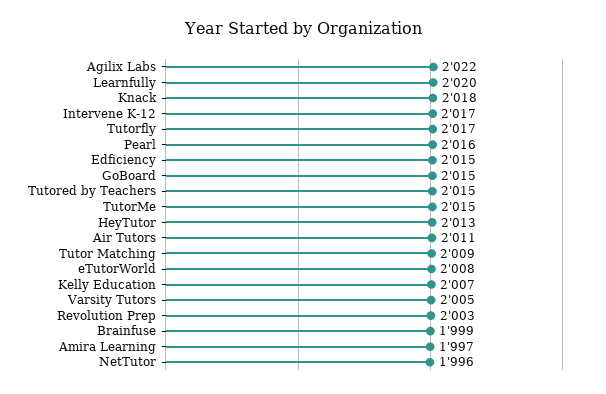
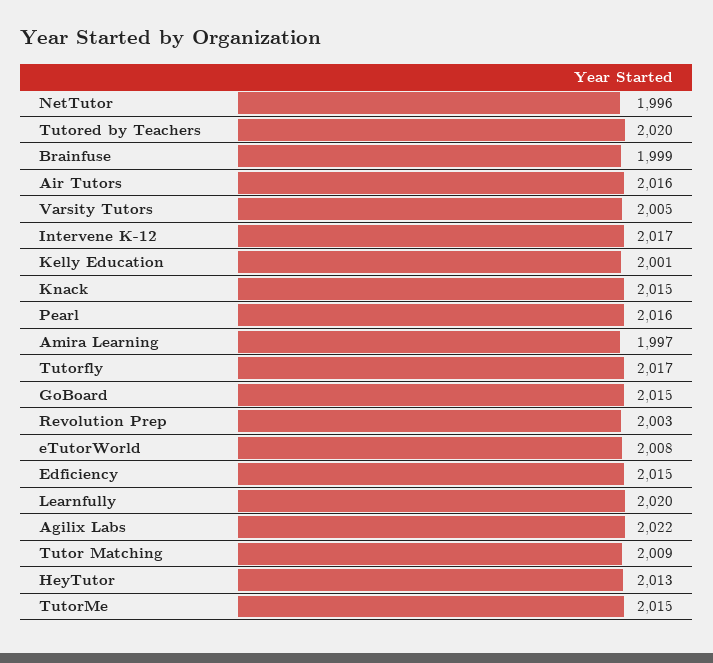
  {
    "Agilix Labs": 2022,
    "Learnfully": 2020,
-   "Knack": 2018,
+   "Knack": 2015,
    "Intervene K-12": 2017,
    "Tutorfly": 2017,
    "Pearl": 2016,
    "Edficiency": 2015,
    "GoBoard": 2015,
-   "Tutored by Teachers": 2015,
+   "Tutored by Teachers": 2020,
    "TutorMe": 2015,
    "HeyTutor": 2013,
-   "Air Tutors": 2011,
+   "Air Tutors": 2016,
    "Tutor Matching": 2009,
    "eTutorWorld": 2008,
-   "Kelly Education": 2007,
+   "Kelly Education": 2001,
    "Varsity Tutors": 2005,
    "Revolution Prep": 2003,
    "Brainfuse": 1999,
    "Amira Learning": 1997,
    "NetTutor": 1996
  }

